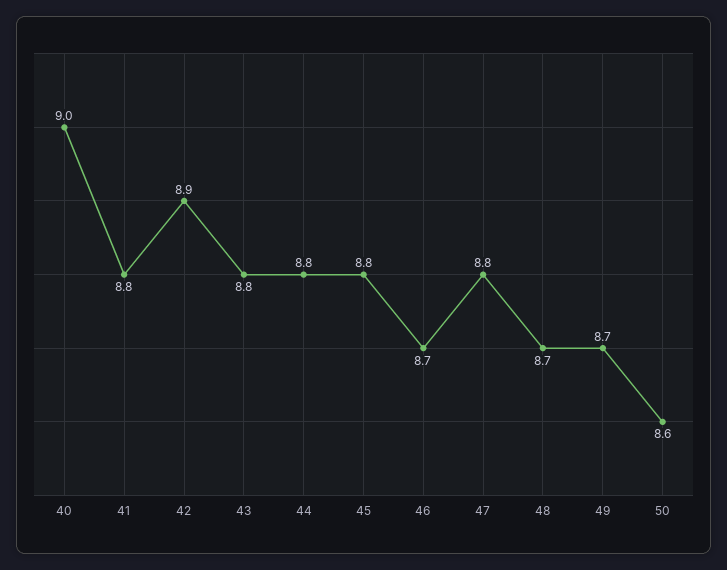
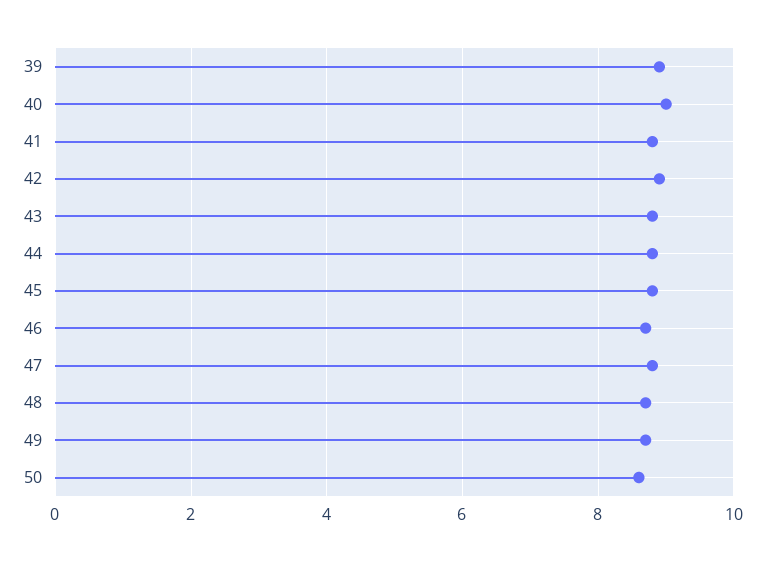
  {
    "40": 9,
    "41": 8.8,
    "42": 8.9,
    "43": 8.8,
    "44": 8.8,
    "45": 8.8,
    "46": 8.7,
    "47": 8.8,
    "48": 8.7,
    "49": 8.7,
-   "50": 8.6
+   "50": 8.6,
+   "39": 9
  }

